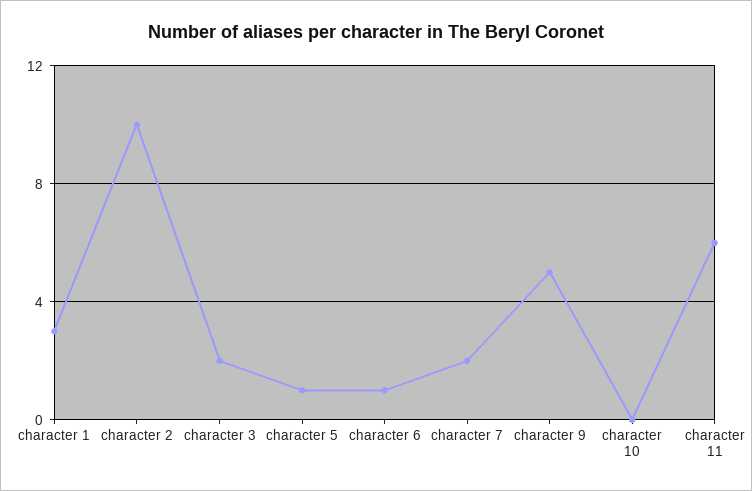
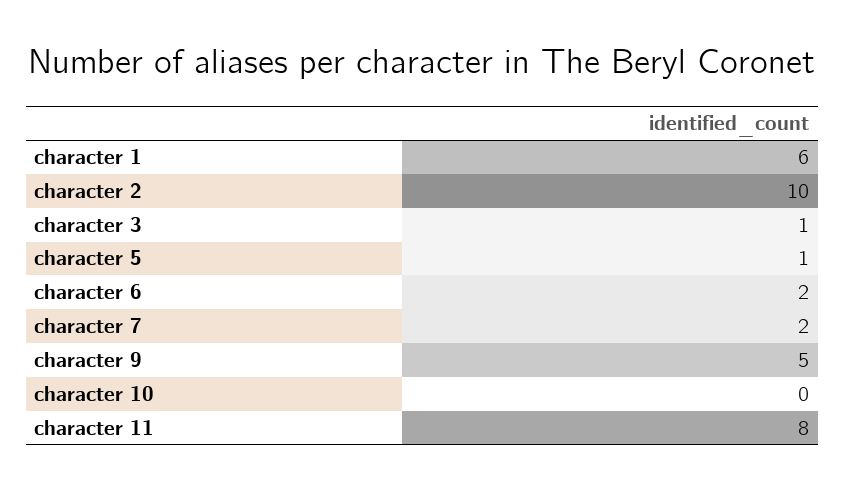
  {
-   "character 1": 3,
+   "character 1": 6,
    "character 2": 10,
-   "character 3": 2,
+   "character 3": 1,
    "character 5": 1,
-   "character 6": 1,
+   "character 6": 2,
    "character 7": 2,
    "character 9": 5,
    "character 10": 0,
-   "character 11": 6
+   "character 11": 8
  }

